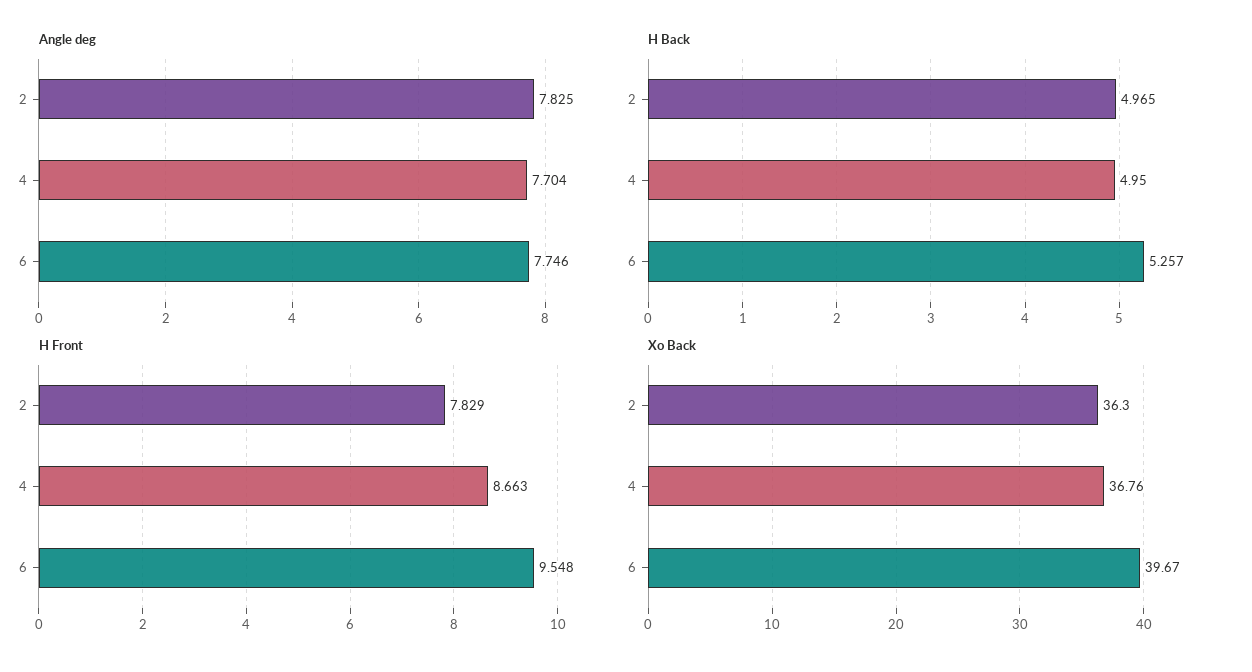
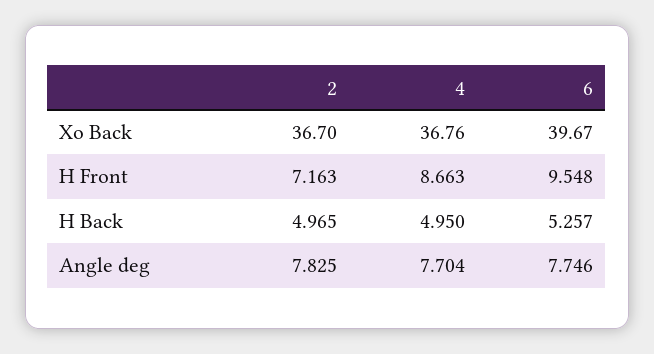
  {
    "Angle deg": {
      "2": 7.825,
      "4": 7.704,
      "6": 7.746
    },
    "H Back": {
      "2": 4.965,
      "4": 4.95,
      "6": 5.257
    },
    "H Front": {
-     "2": 7.829,
+     "2": 7.163,
      "4": 8.663,
      "6": 9.548
    },
    "Xo Back": {
-     "2": 36.3,
+     "2": 36.7,
      "4": 36.76,
      "6": 39.67
    }
  }

